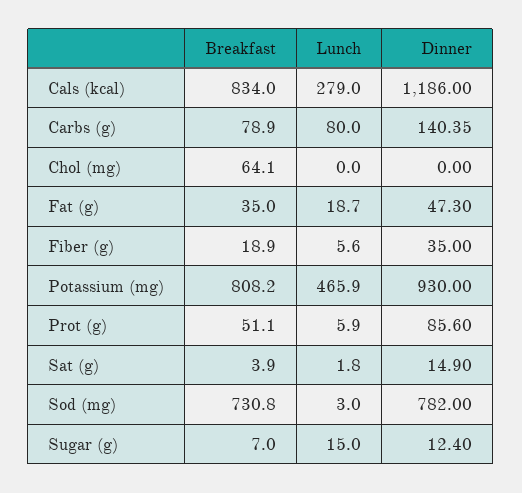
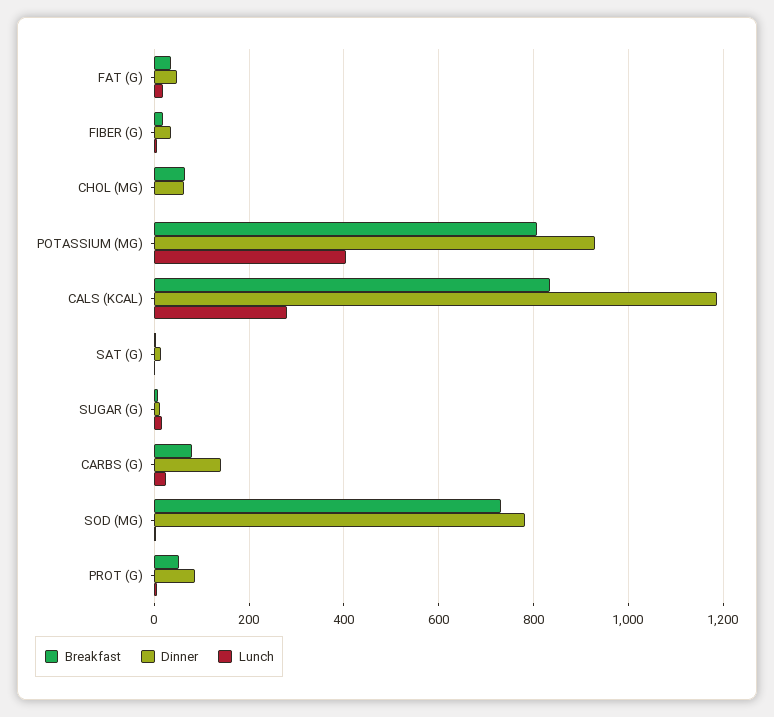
  {
    "Breakfast": {
      "Cals (kcal)": 834,
      "Carbs (g)": 78.9,
      "Chol (mg)": 64.1,
      "Fat (g)": 35,
      "Fiber (g)": 18.9,
      "Potassium (mg)": 808.2,
      "Prot (g)": 51.1,
      "Sat (g)": 3.9,
      "Sod (mg)": 730.8,
      "Sugar (g)": 7
    },
    "Lunch": {
      "Cals (kcal)": 279,
-     "Carbs (g)": 80,
+     "Carbs (g)": 20,
      "Chol (mg)": 0,
      "Fat (g)": 18.7,
      "Fiber (g)": 5.6,
-     "Potassium (mg)": 465.9,
+     "Potassium (mg)": 400,
      "Prot (g)": 5.9,
      "Sat (g)": 1.8,
      "Sod (mg)": 3,
      "Sugar (g)": 15
    },
    "Dinner": {
      "Cals (kcal)": 1186,
      "Carbs (g)": 140.35,
-     "Chol (mg)": 0,
+     "Chol (mg)": 60,
      "Fat (g)": 47.3,
      "Fiber (g)": 35,
      "Potassium (mg)": 930,
      "Prot (g)": 85.6,
      "Sat (g)": 14.9,
      "Sod (mg)": 782,
      "Sugar (g)": 12.4
    }
  }

